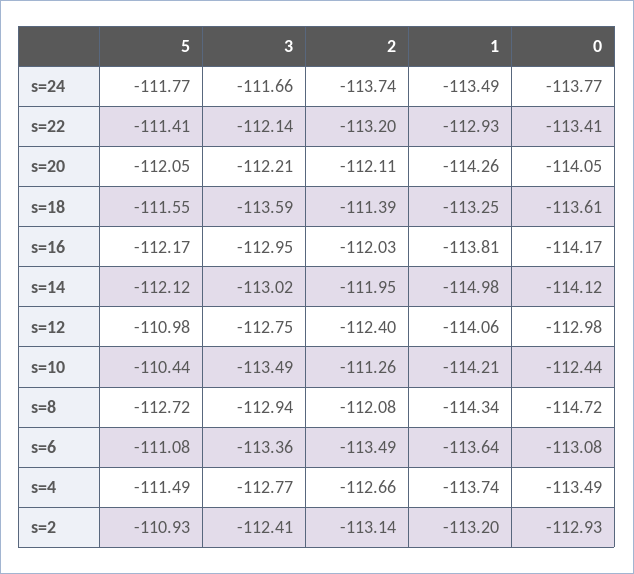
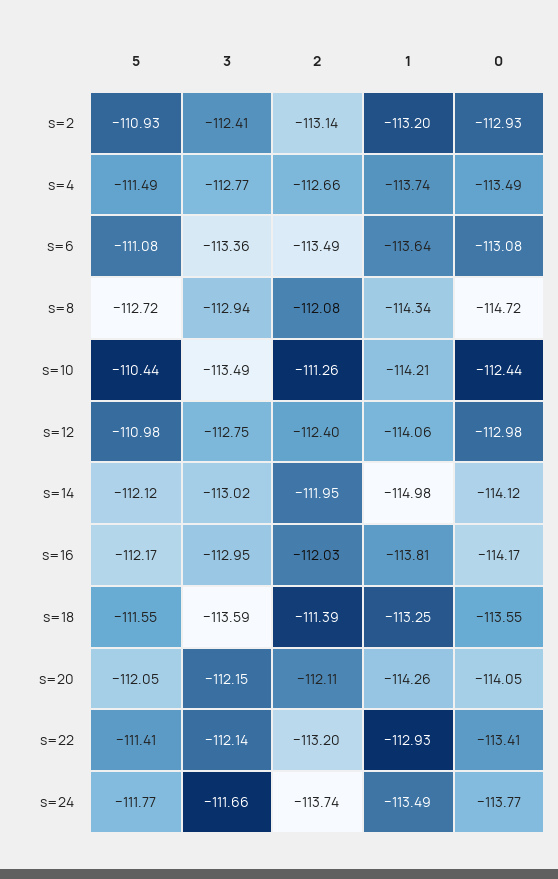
  {
    "5": {
      "s=24": -111.77,
      "s=22": -111.41,
      "s=20": -112.05,
      "s=18": -111.55,
      "s=16": -112.17,
      "s=14": -112.12,
      "s=12": -110.98,
      "s=10": -110.44,
      "s=8": -112.72,
      "s=6": -111.08,
      "s=4": -111.49,
      "s=2": -110.93
    },
    "3": {
      "s=24": -111.66,
      "s=22": -112.14,
-     "s=20": -112.21,
+     "s=20": -112.15,
      "s=18": -113.59,
      "s=16": -112.95,
      "s=14": -113.02,
      "s=12": -112.75,
      "s=10": -113.49,
      "s=8": -112.94,
      "s=6": -113.36,
      "s=4": -112.77,
      "s=2": -112.41
    },
    "2": {
      "s=24": -113.74,
      "s=22": -113.2,
      "s=20": -112.11,
      "s=18": -111.39,
      "s=16": -112.03,
      "s=14": -111.95,
      "s=12": -112.4,
      "s=10": -111.26,
      "s=8": -112.08,
      "s=6": -113.49,
      "s=4": -112.66,
      "s=2": -113.14
    },
    "1": {
      "s=24": -113.49,
      "s=22": -112.93,
      "s=20": -114.26,
      "s=18": -113.25,
      "s=16": -113.81,
      "s=14": -114.98,
      "s=12": -114.06,
      "s=10": -114.21,
      "s=8": -114.34,
      "s=6": -113.64,
      "s=4": -113.74,
      "s=2": -113.2
    },
    "0": {
      "s=24": -113.77,
      "s=22": -113.41,
      "s=20": -114.05,
-     "s=18": -113.61,
+     "s=18": -113.55,
      "s=16": -114.17,
      "s=14": -114.12,
      "s=12": -112.98,
      "s=10": -112.44,
      "s=8": -114.72,
      "s=6": -113.08,
      "s=4": -113.49,
      "s=2": -112.93
    }
  }

